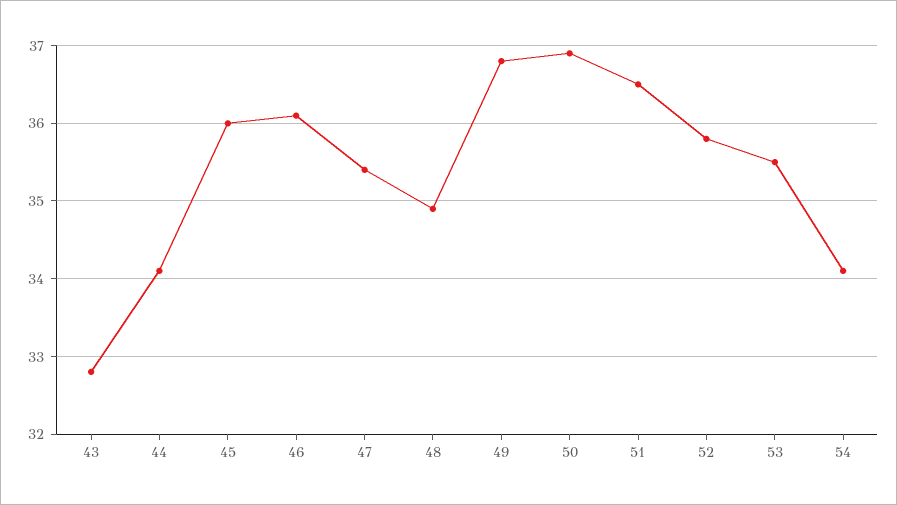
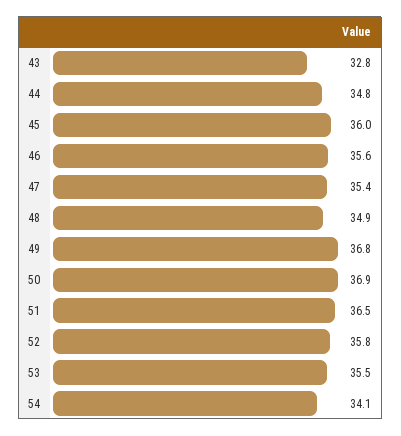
  {
    "43": 32.8,
-   "44": 34.1,
+   "44": 34.8,
    "45": 36,
-   "46": 36.1,
+   "46": 35.6,
    "47": 35.4,
    "48": 34.9,
    "49": 36.8,
    "50": 36.9,
    "51": 36.5,
    "52": 35.8,
    "53": 35.5,
    "54": 34.1
  }

